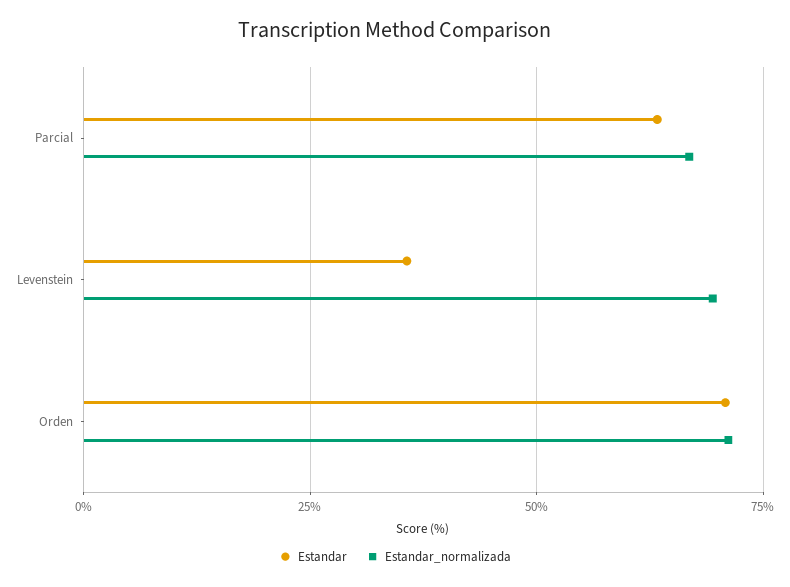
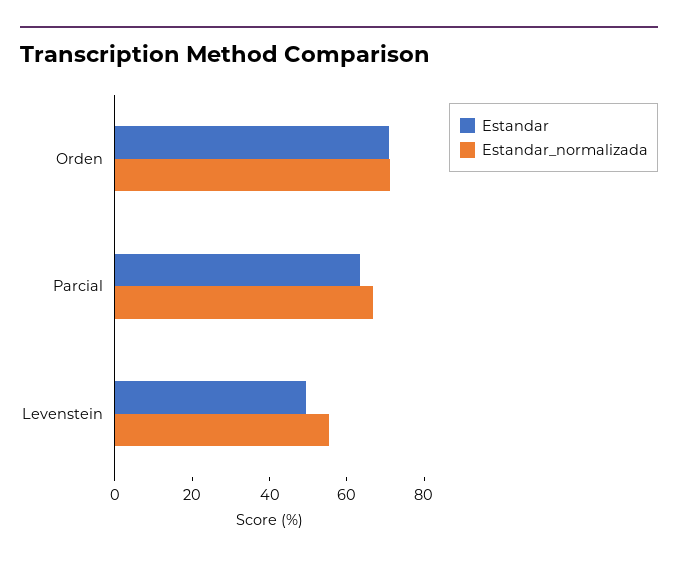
  {
    "Estandar": {
      "Parcial": 62.5,
-     "Levenstein": 35,
+     "Levenstein": 50,
      "Orden": 70
    },
    "Estandar_normalizada": {
      "Parcial": 67.5,
-     "Levenstein": 70,
+     "Levenstein": 55,
      "Orden": 70
    }
  }

